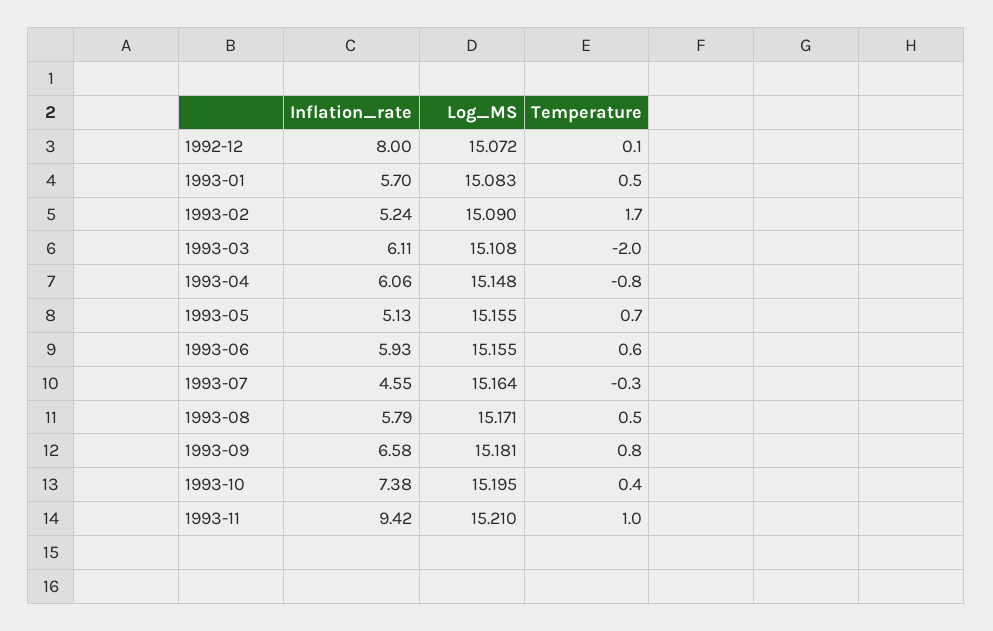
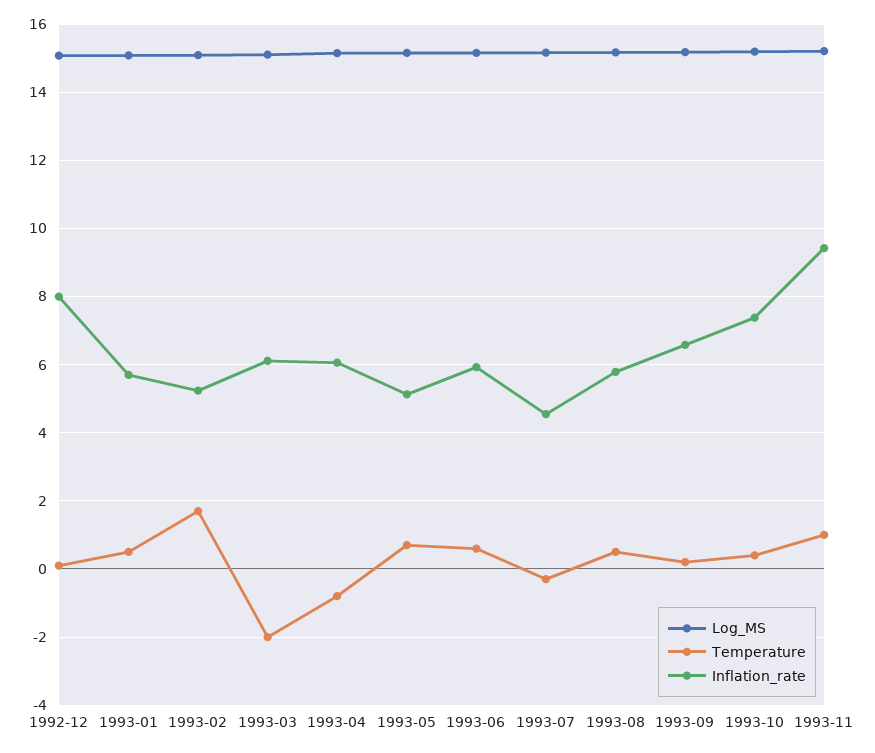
  {
    "Inflation_rate": {
      "1992-12": 8,
      "1993-01": 5.7,
      "1993-02": 5.24,
      "1993-03": 6.11,
      "1993-04": 6.06,
      "1993-05": 5.13,
      "1993-06": 5.93,
      "1993-07": 4.55,
      "1993-08": 5.79,
      "1993-09": 6.58,
      "1993-10": 7.38,
      "1993-11": 9.42
    },
    "Log_MS": {
      "1992-12": 15.072,
      "1993-01": 15.083,
      "1993-02": 15.09,
      "1993-03": 15.108,
      "1993-04": 15.148,
      "1993-05": 15.155,
      "1993-06": 15.155,
      "1993-07": 15.164,
      "1993-08": 15.171,
      "1993-09": 15.181,
      "1993-10": 15.195,
      "1993-11": 15.21
    },
    "Temperature": {
      "1992-12": 0.1,
      "1993-01": 0.5,
      "1993-02": 1.7,
      "1993-03": -2,
      "1993-04": -0.8,
      "1993-05": 0.7,
      "1993-06": 0.6,
      "1993-07": -0.3,
      "1993-08": 0.5,
-     "1993-09": 0.8,
+     "1993-09": 0.2,
      "1993-10": 0.4,
      "1993-11": 1
    }
  }

